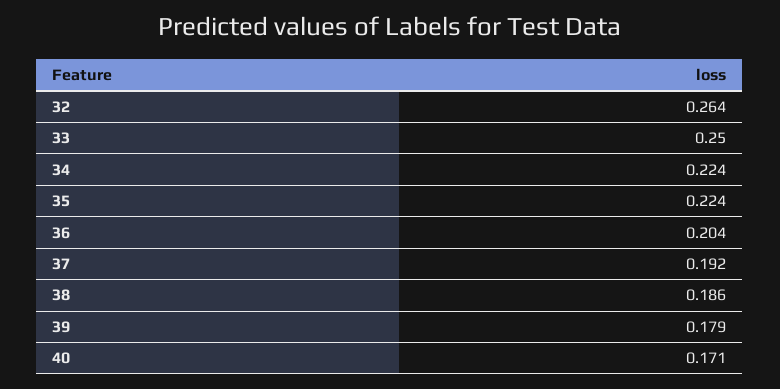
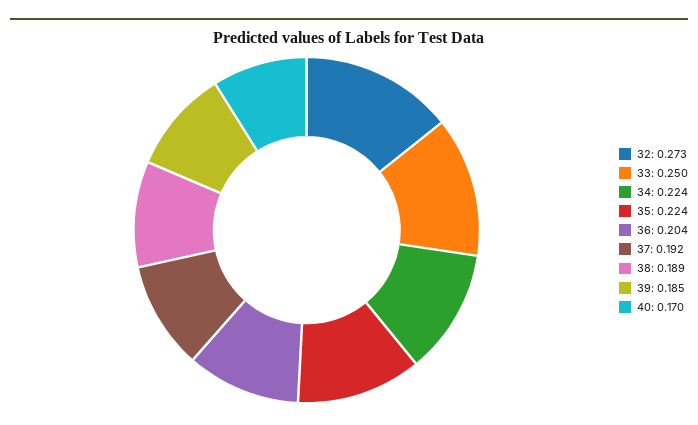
  {
-   "32": 0.264,
+   "32": 0.273,
    "33": 0.25,
    "34": 0.224,
    "35": 0.224,
    "36": 0.204,
    "37": 0.192,
-   "38": 0.186,
+   "38": 0.189,
-   "39": 0.179,
+   "39": 0.185,
-   "40": 0.171
+   "40": 0.17
  }

